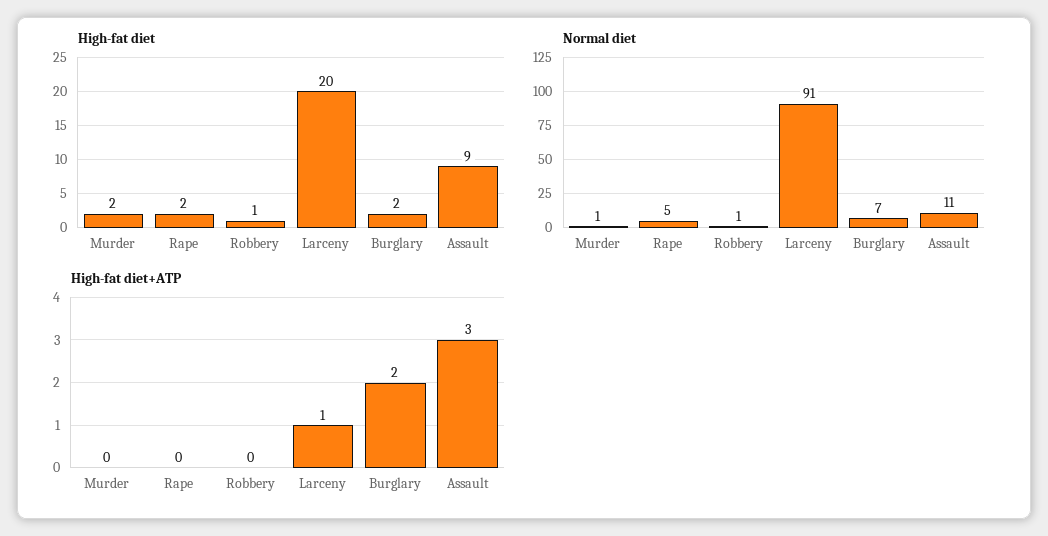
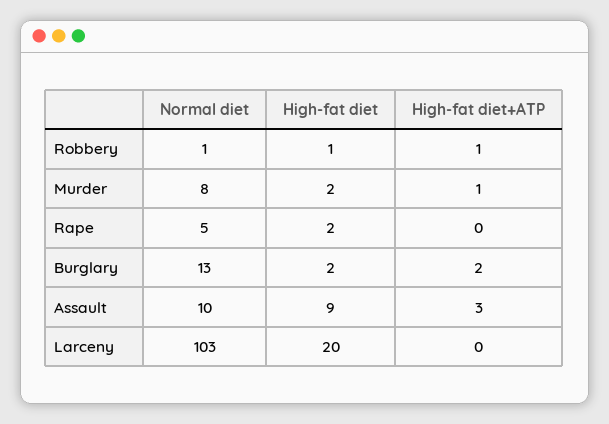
  {
    "High-fat diet": {
      "Murder": 2,
      "Rape": 2,
      "Robbery": 1,
      "Larceny": 20,
      "Burglary": 2,
      "Assault": 9
    },
    "Normal diet": {
-     "Murder": 1,
+     "Murder": 8,
      "Rape": 5,
      "Robbery": 1,
-     "Larceny": 91,
+     "Larceny": 103,
-     "Burglary": 7,
+     "Burglary": 13,
-     "Assault": 11
+     "Assault": 10
    },
    "High-fat diet+ATP": {
-     "Murder": 0,
+     "Murder": 1,
      "Rape": 0,
-     "Robbery": 0,
+     "Robbery": 1,
-     "Larceny": 1,
+     "Larceny": 0,
      "Burglary": 2,
      "Assault": 3
    }
  }

